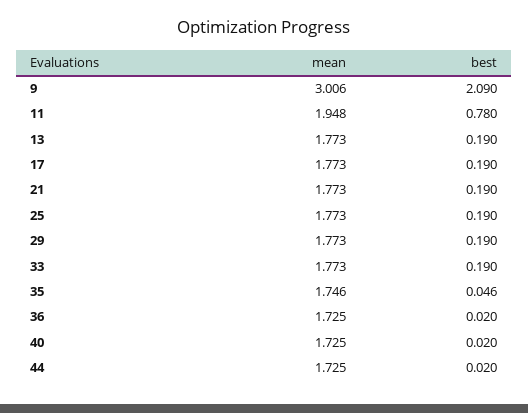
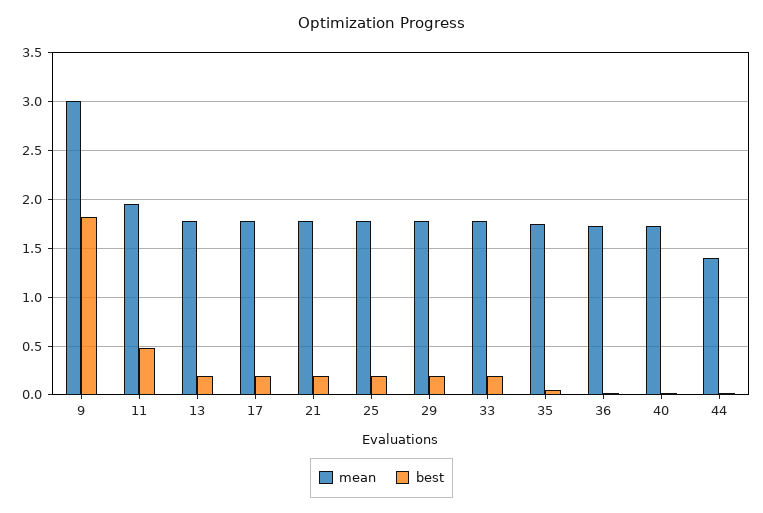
  {
    "mean": {
      "9": 3.006,
      "11": 1.948,
      "13": 1.773,
      "17": 1.773,
      "21": 1.773,
      "25": 1.773,
      "29": 1.773,
      "33": 1.773,
      "35": 1.746,
      "36": 1.725,
      "40": 1.725,
-     "44": 1.725
+     "44": 1.4
    },
    "best": {
-     "9": 2.09,
+     "9": 1.8,
-     "11": 0.78,
+     "11": 0.5,
      "13": 0.19,
      "17": 0.19,
      "21": 0.19,
      "25": 0.19,
      "29": 0.19,
      "33": 0.19,
      "35": 0.046,
      "36": 0.02,
      "40": 0.02,
      "44": 0.02
    }
  }

